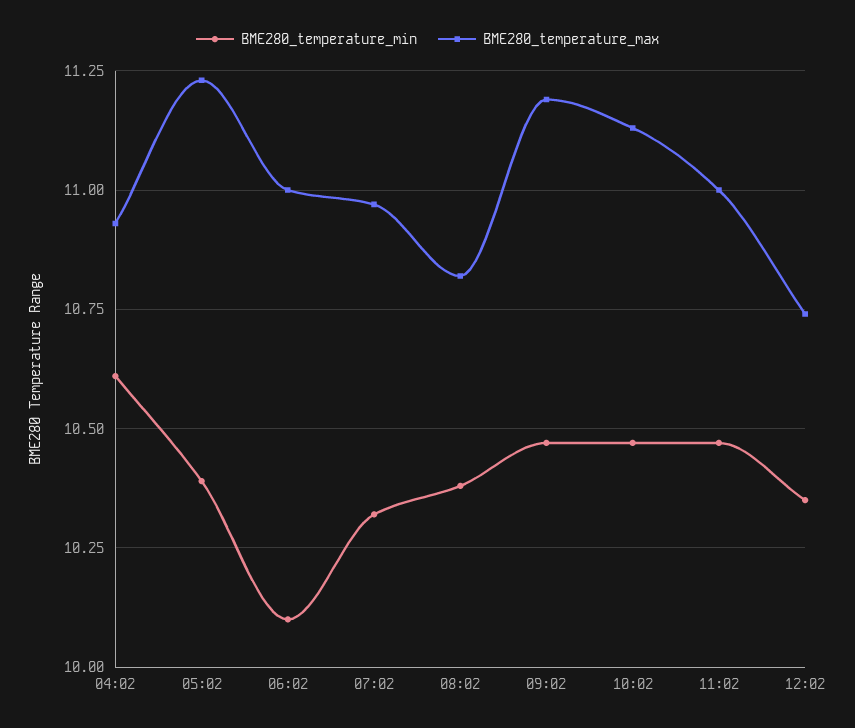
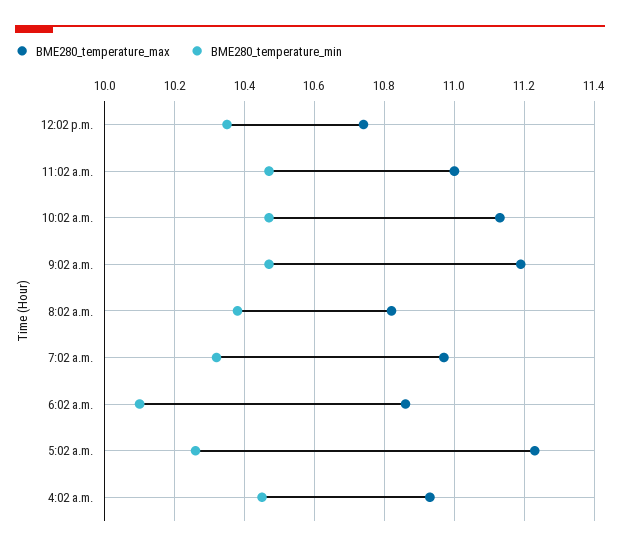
  {
    "BME280_temperature_min": {
-     "04:02": 10.6,
+     "04:02": 10.45,
-     "05:02": 10.4,
+     "05:02": 10.25,
      "06:02": 10.1,
      "07:02": 10.3,
      "08:02": 10.4,
      "09:02": 10.45,
      "10:02": 10.45,
      "11:02": 10.45,
      "12:02": 10.35
    },
    "BME280_temperature_max": {
      "04:02": 10.95,
      "05:02": 11.25,
-     "06:02": 11,
+     "06:02": 10.85,
      "07:02": 10.95,
      "08:02": 10.8,
      "09:02": 11.2,
      "10:02": 11.15,
      "11:02": 11,
      "12:02": 10.75
    }
  }

